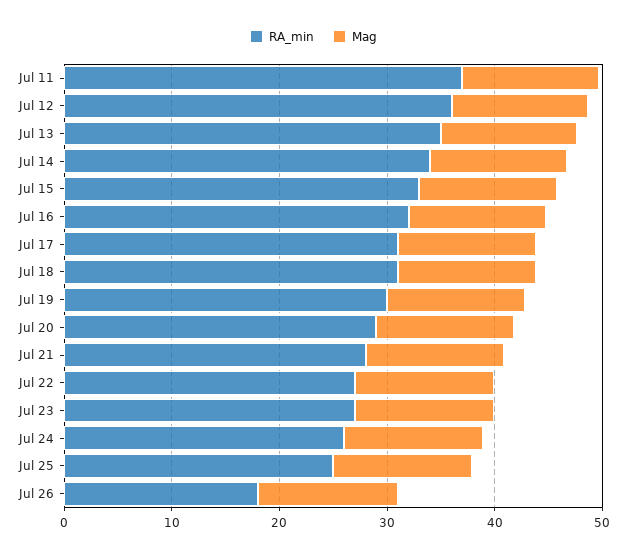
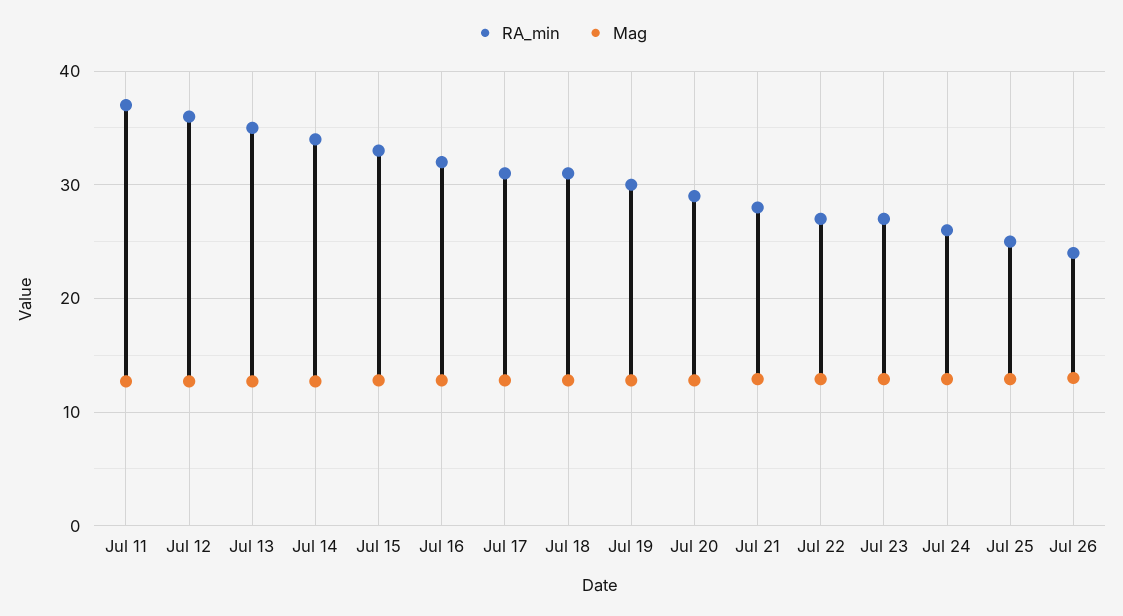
  {
    "RA_min": {
      "Jul 11": 37,
      "Jul 12": 36,
      "Jul 13": 35,
      "Jul 14": 34,
      "Jul 15": 33,
      "Jul 16": 32,
      "Jul 17": 31,
      "Jul 18": 31,
      "Jul 19": 30,
      "Jul 20": 29,
      "Jul 21": 28,
      "Jul 22": 27,
      "Jul 23": 27,
      "Jul 24": 26,
      "Jul 25": 25,
-     "Jul 26": 18
+     "Jul 26": 24
    },
    "Mag": {
      "Jul 11": 13,
      "Jul 12": 13,
      "Jul 13": 13,
      "Jul 14": 13,
      "Jul 15": 13,
      "Jul 16": 13,
      "Jul 17": 13,
      "Jul 18": 13,
      "Jul 19": 13,
      "Jul 20": 13,
      "Jul 21": 13,
      "Jul 22": 13,
      "Jul 23": 13,
      "Jul 24": 13,
      "Jul 25": 13,
      "Jul 26": 13
    }
  }

